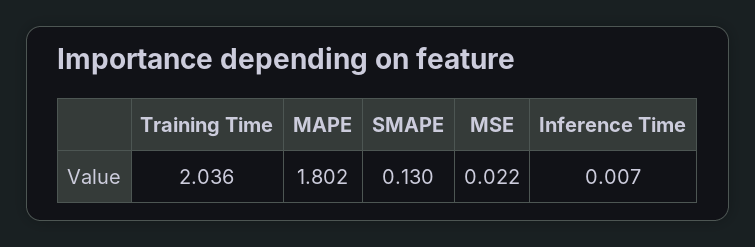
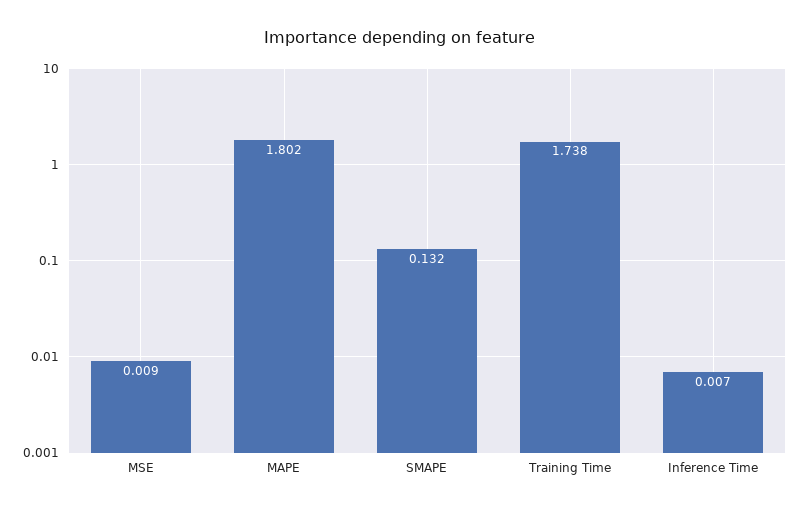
  {
-   "Training Time": 2.036,
+   "Training Time": 1.738,
    "MAPE": 1.802,
-   "SMAPE": 0.13,
+   "SMAPE": 0.132,
-   "MSE": 0.022,
+   "MSE": 0.009,
    "Inference Time": 0.007
  }

